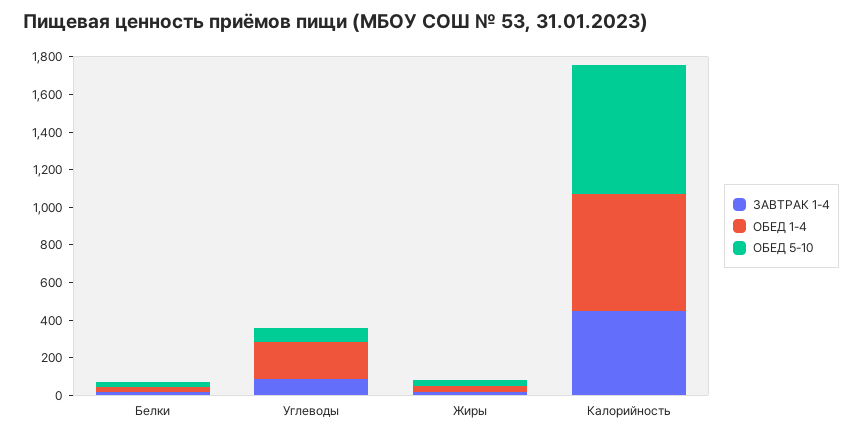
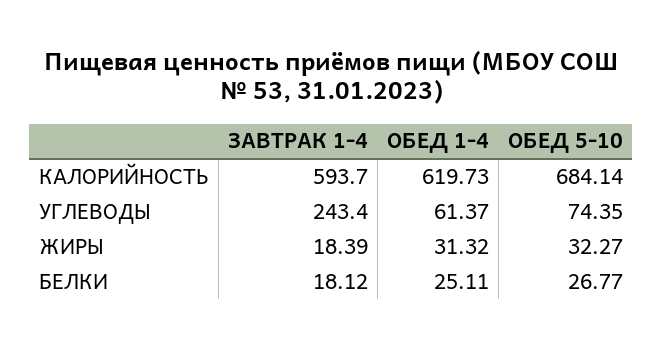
  {
    "ЗАВТРАК 1-4": {
      "Белки": 18.12,
-     "Углеводы": 100,
+     "Углеводы": 243.4,
      "Жиры": 18.39,
-     "Калорийность": 450
+     "Калорийность": 593.7
    },
    "ОБЕД 1-4": {
      "Белки": 25.11,
-     "Углеводы": 200,
+     "Углеводы": 61.37,
      "Жиры": 31.32,
      "Калорийность": 619.73
    },
    "ОБЕД 5-10": {
      "Белки": 26.77,
      "Углеводы": 74.35,
      "Жиры": 32.27,
      "Калорийность": 684.14
    }
  }

